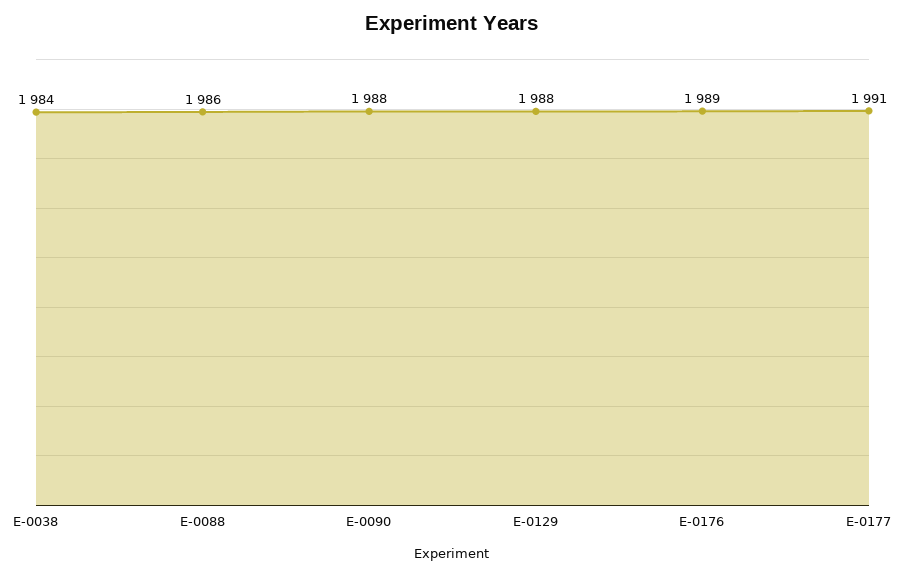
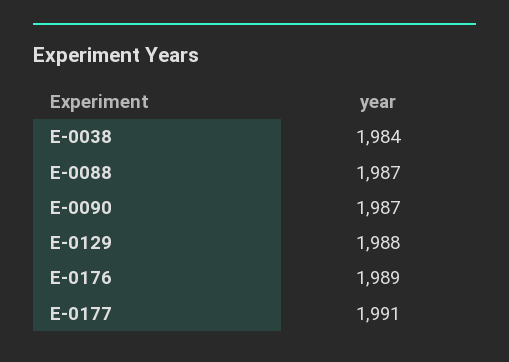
  {
    "E-0038": 1984,
-   "E-0088": 1986,
+   "E-0088": 1987,
-   "E-0090": 1988,
+   "E-0090": 1987,
    "E-0129": 1988,
    "E-0176": 1989,
    "E-0177": 1991
  }

